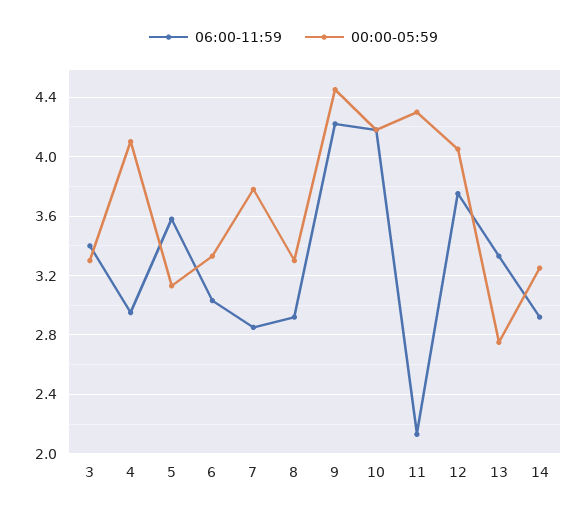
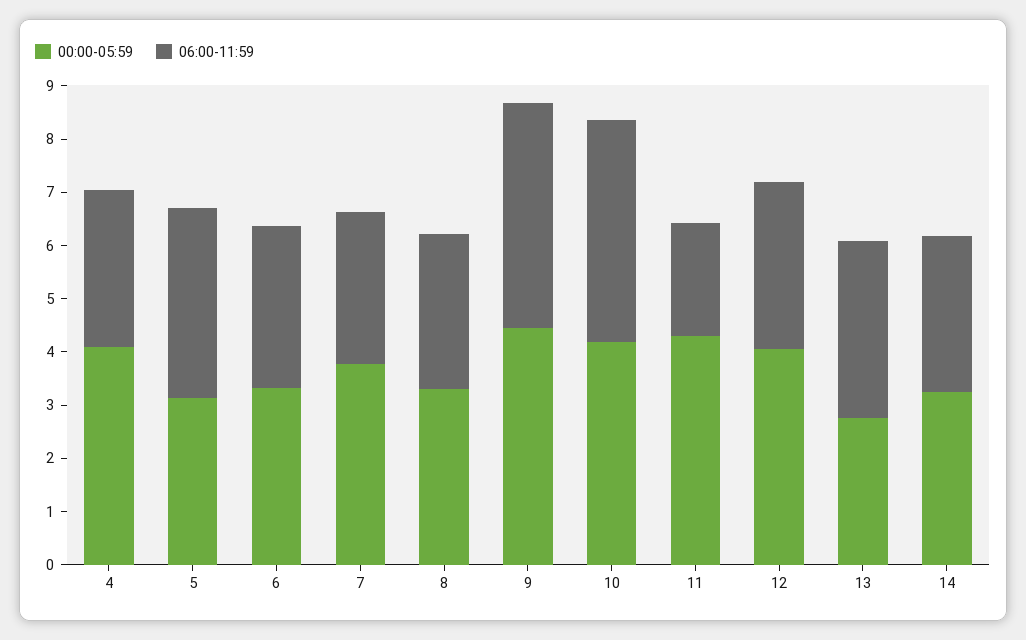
  {
    "06:00-11:59": {
-     "3": 3.4,
      "4": 2.95,
      "5": 3.6,
      "6": 3.05,
      "7": 2.85,
      "8": 2.9,
      "9": 4.2,
      "10": 4.2,
      "11": 2.15,
-     "12": 3.75,
+     "12": 3.2,
      "13": 3.35,
      "14": 2.9
    },
    "00:00-05:59": {
-     "3": 3.3,
      "4": 4.1,
      "5": 3.15,
      "6": 3.35,
      "7": 3.8,
      "8": 3.3,
      "9": 4.45,
      "10": 4.2,
      "11": 4.3,
      "12": 4.05,
      "13": 2.75,
      "14": 3.25
    }
  }

